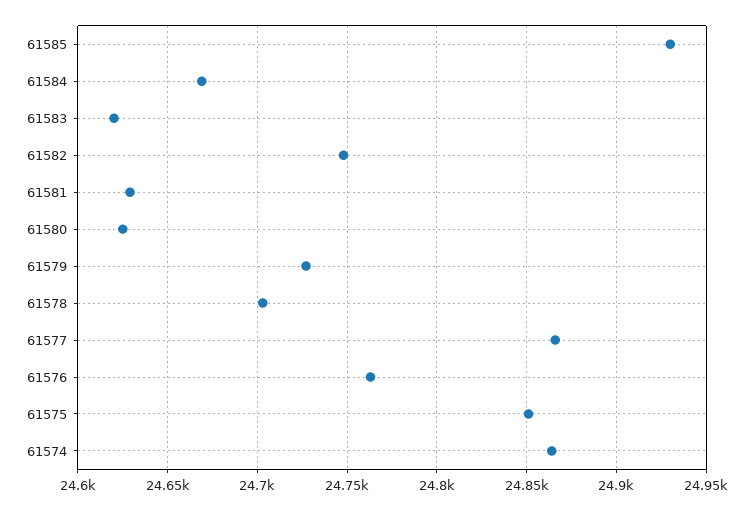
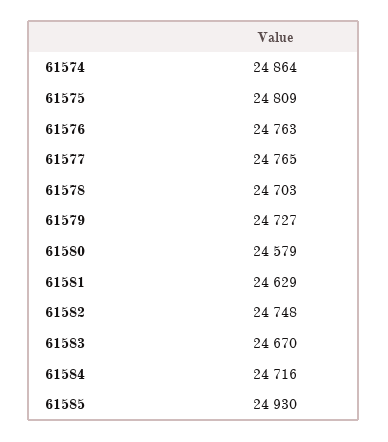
  {
    "61585": 24930,
-   "61584": 24670,
+   "61584": 24716,
-   "61583": 24620,
+   "61583": 24670,
    "61582": 24748,
    "61581": 24629,
-   "61580": 24625,
+   "61580": 24579,
    "61579": 24727,
    "61578": 24703,
-   "61577": 24865,
+   "61577": 24765,
    "61576": 24763,
-   "61575": 24850,
+   "61575": 24809,
    "61574": 24864
  }

